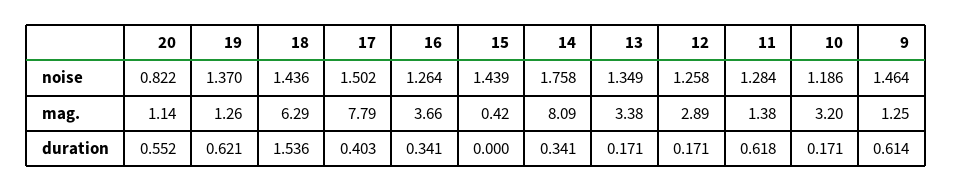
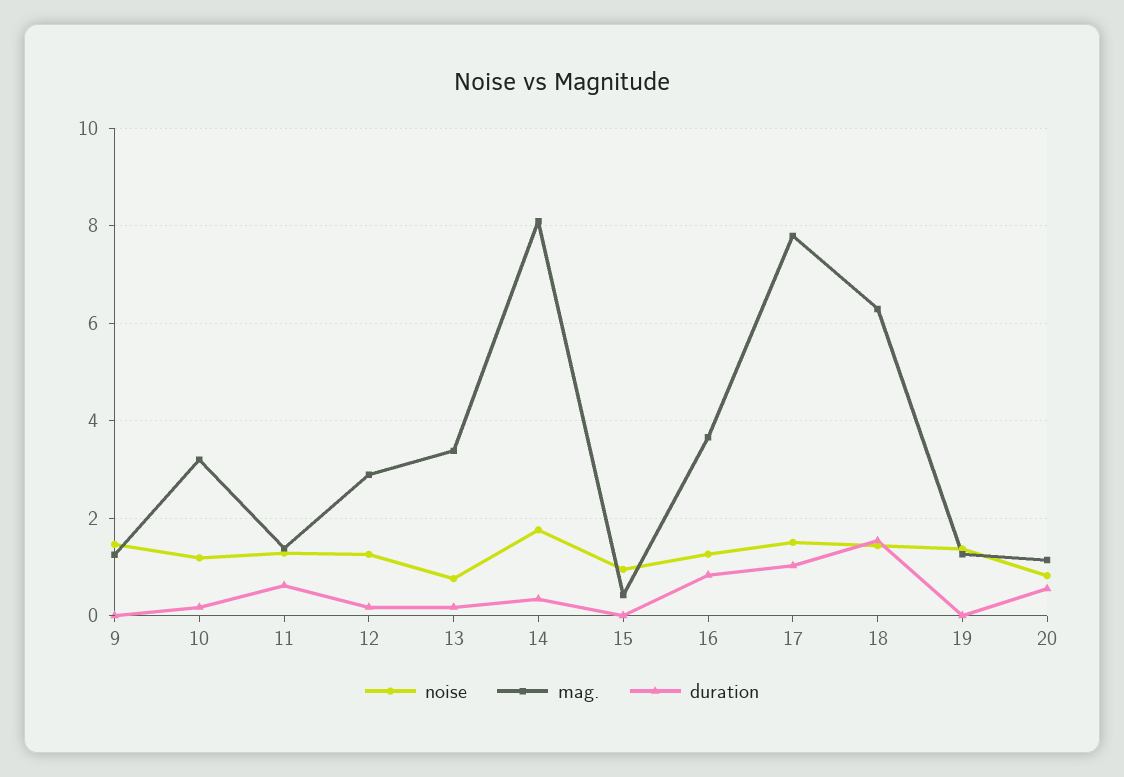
  {
    "noise": {
      "20": 0.822,
      "19": 1.37,
      "18": 1.436,
      "17": 1.502,
      "16": 1.264,
-     "15": 1.439,
+     "15": 1,
      "14": 1.758,
-     "13": 1.349,
+     "13": 0.8,
      "12": 1.258,
      "11": 1.284,
      "10": 1.186,
      "9": 1.464
    },
    "mag.": {
      "20": 1.14,
      "19": 1.26,
      "18": 6.29,
      "17": 7.79,
      "16": 3.66,
      "15": 0.42,
      "14": 8.09,
      "13": 3.38,
      "12": 2.89,
      "11": 1.38,
      "10": 3.2,
      "9": 1.25
    },
    "duration": {
      "20": 0.552,
-     "19": 0.621,
+     "19": 0,
      "18": 1.536,
-     "17": 0.403,
+     "17": 1,
-     "16": 0.341,
+     "16": 0.8,
      "15": 0,
      "14": 0.341,
      "13": 0.171,
      "12": 0.171,
      "11": 0.618,
      "10": 0.171,
-     "9": 0.614
+     "9": 0
    }
  }

